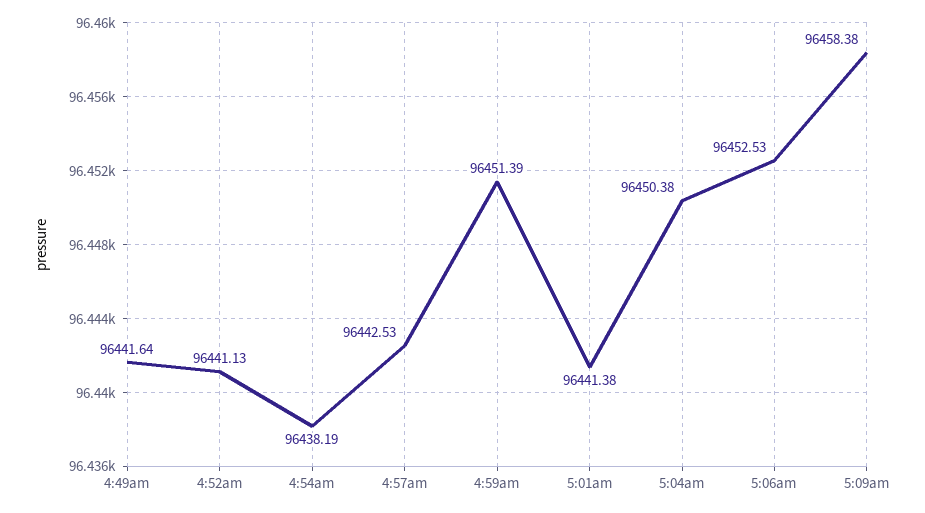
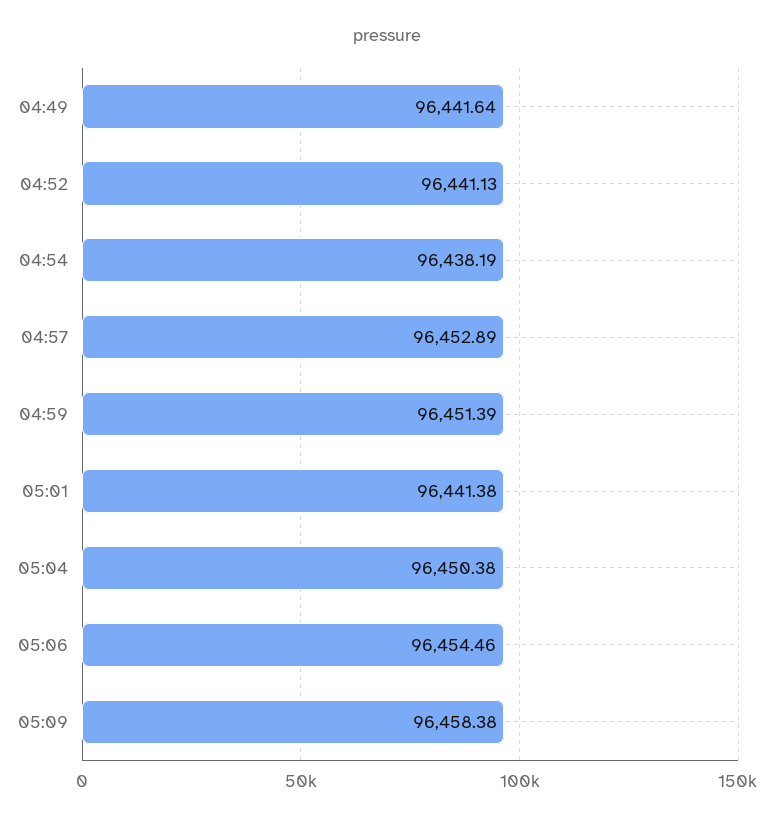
  {
    "4:49am": 96441.64,
    "4:52am": 96441.13,
    "4:54am": 96438.19,
-   "4:57am": 96442.53,
+   "4:57am": 96452.89,
    "4:59am": 96451.39,
    "5:01am": 96441.38,
    "5:04am": 96450.38,
-   "5:06am": 96452.53,
+   "5:06am": 96454.46,
    "5:09am": 96458.38
  }

